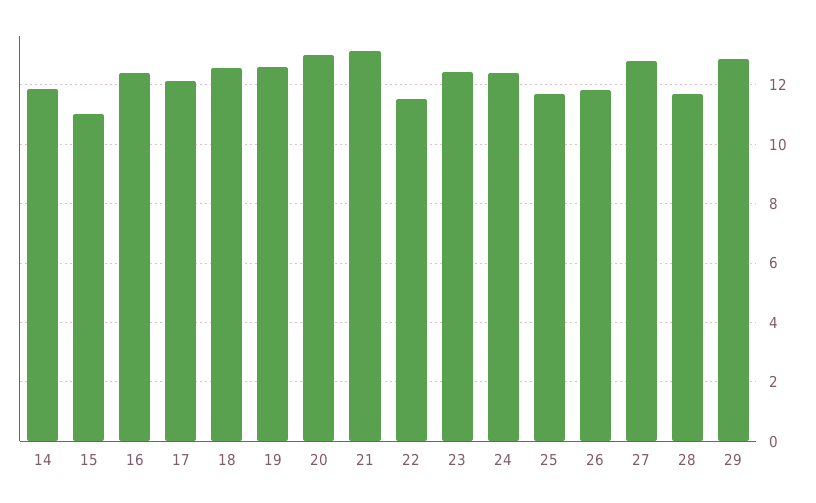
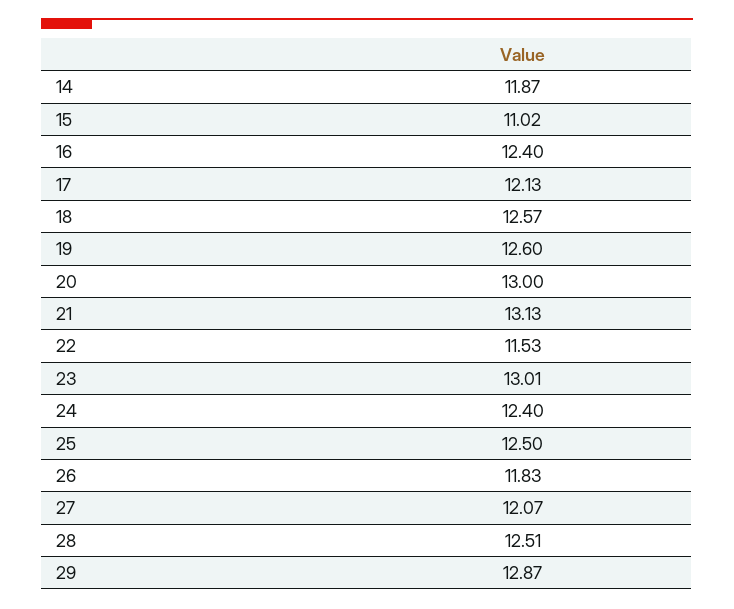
  {
    "14": 11.87,
    "15": 11.02,
    "16": 12.4,
    "17": 12.13,
    "18": 12.57,
    "19": 12.6,
    "20": 13,
    "21": 13.13,
    "22": 11.53,
-   "23": 12.5,
+   "23": 13.01,
    "24": 12.4,
-   "25": 11.75,
+   "25": 12.5,
    "26": 11.83,
-   "27": 12.75,
+   "27": 12.07,
-   "28": 11.75,
+   "28": 12.51,
    "29": 12.87
  }

